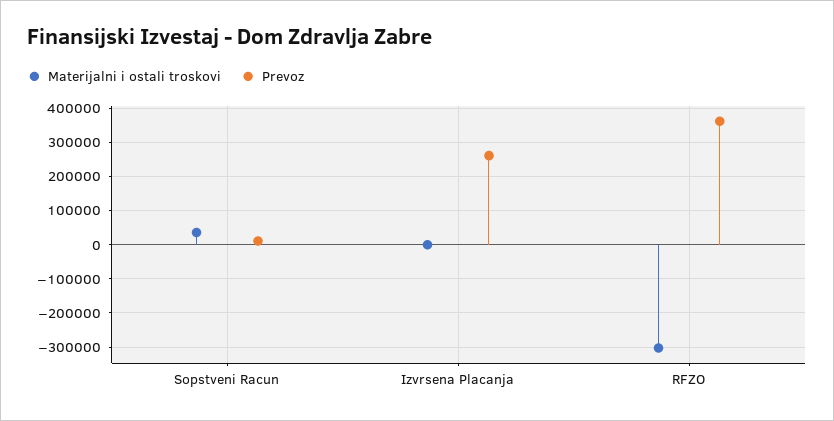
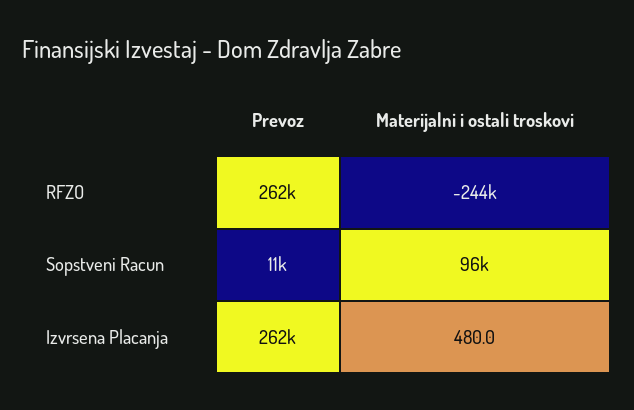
  {
    "Materijalni i ostali troskovi": {
-     "Sopstveni Racun": 40000,
+     "Sopstveni Racun": 96000,
      "Izvrsena Placanja": 480,
-     "RFZO": -300000
+     "RFZO": -244000
    },
    "Prevoz": {
      "Sopstveni Racun": 11000,
      "Izvrsena Placanja": 262000,
-     "RFZO": 360000
+     "RFZO": 262000
    }
  }

